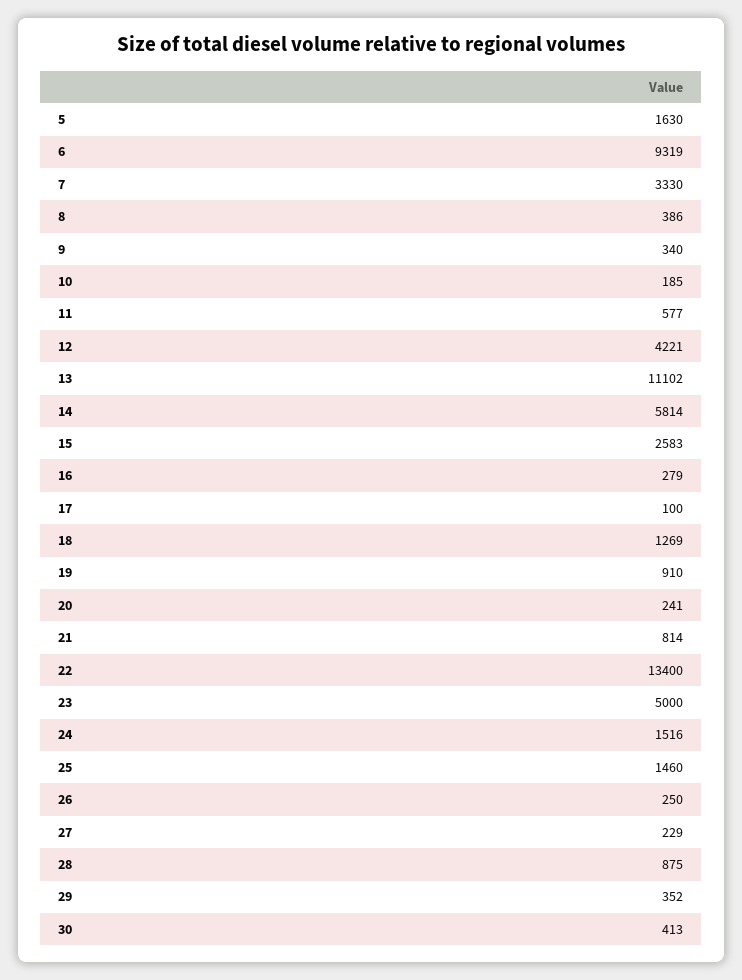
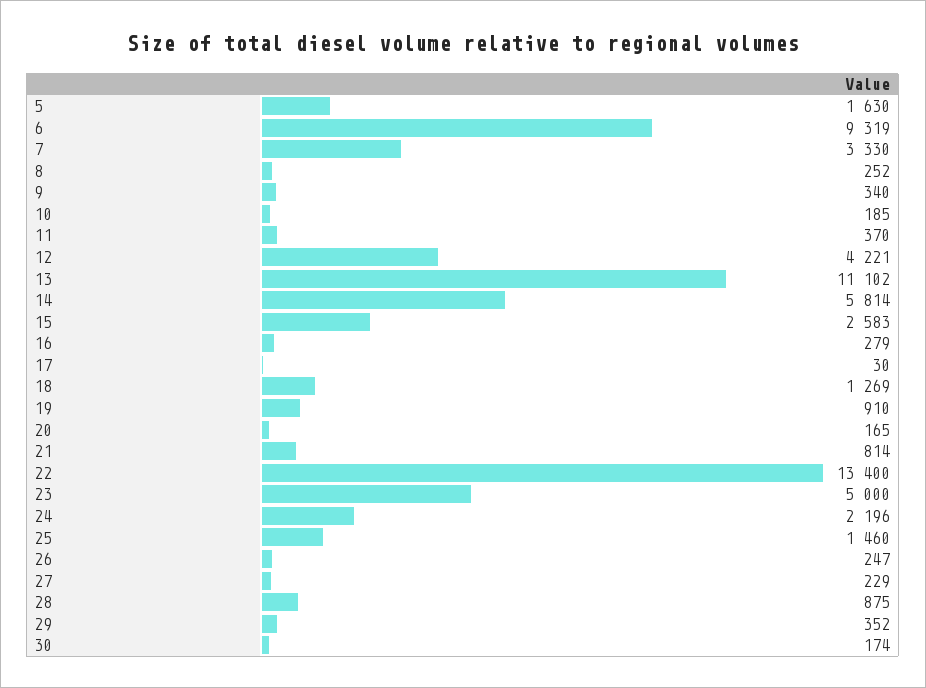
  {
    "5": 1630,
    "6": 9319,
    "7": 3330,
-   "8": 386,
+   "8": 252,
    "9": 340,
    "10": 185,
-   "11": 577,
+   "11": 370,
    "12": 4221,
    "13": 11102,
    "14": 5814,
    "15": 2583,
    "16": 279,
-   "17": 100,
+   "17": 30,
    "18": 1269,
    "19": 910,
-   "20": 241,
+   "20": 165,
    "21": 814,
    "22": 13400,
    "23": 5000,
-   "24": 1516,
+   "24": 2196,
    "25": 1460,
-   "26": 250,
+   "26": 247,
    "27": 229,
    "28": 875,
    "29": 352,
-   "30": 413
+   "30": 174
  }

